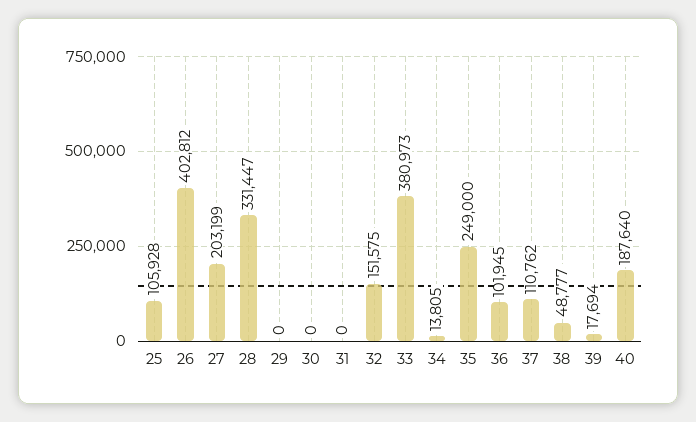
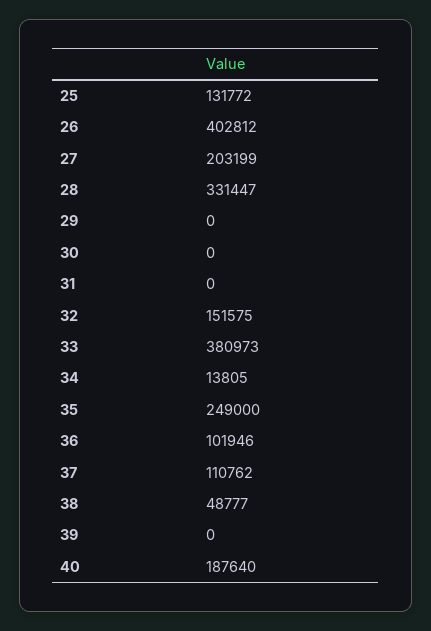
  {
-   "25": 105928,
+   "25": 131772,
    "26": 402812,
    "27": 203199,
    "28": 331447,
    "29": 0,
    "30": 0,
    "31": 0,
    "32": 151575,
    "33": 380973,
    "34": 13805,
    "35": 249000,
-   "36": 101945,
+   "36": 101946,
    "37": 110762,
    "38": 48777,
-   "39": 17694,
+   "39": 0,
    "40": 187640
  }

